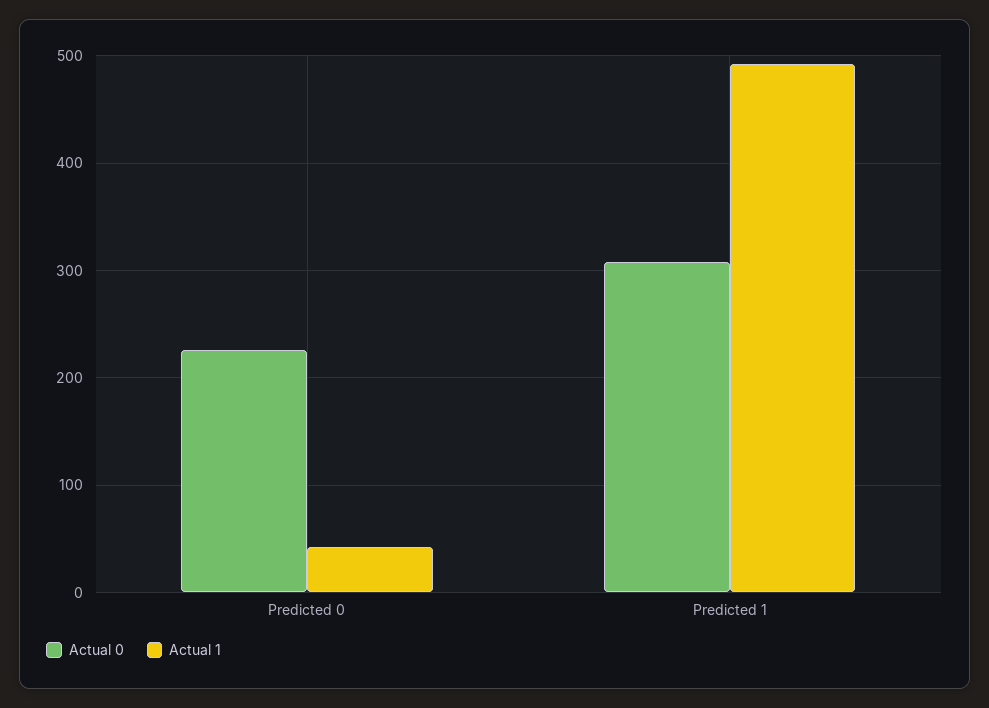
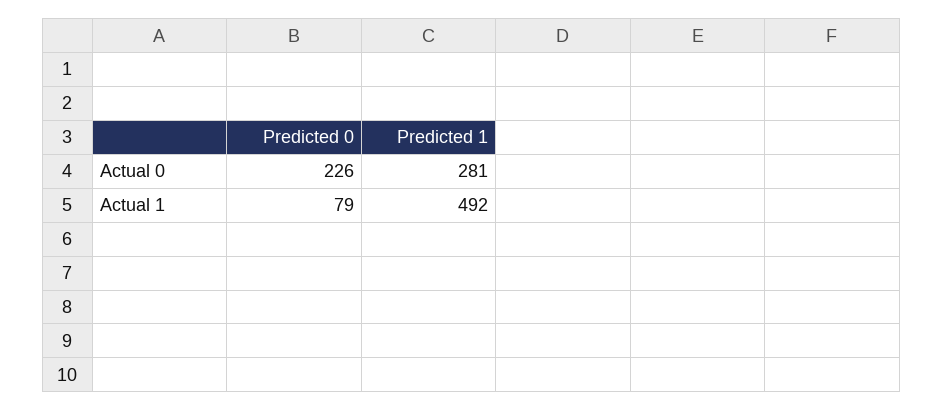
  {
    "Actual 0": {
      "Predicted 0": 226,
-     "Predicted 1": 310
+     "Predicted 1": 281
    },
    "Actual 1": {
-     "Predicted 0": 40,
+     "Predicted 0": 79,
      "Predicted 1": 492
    }
  }

